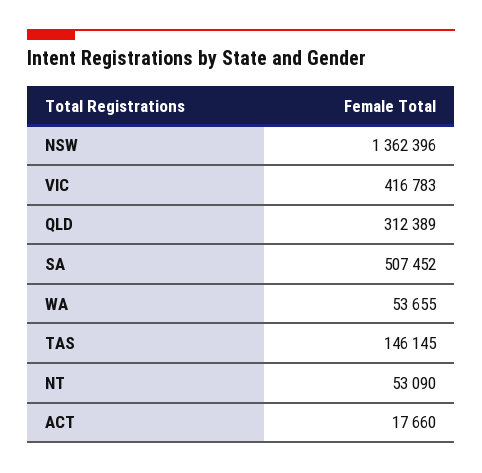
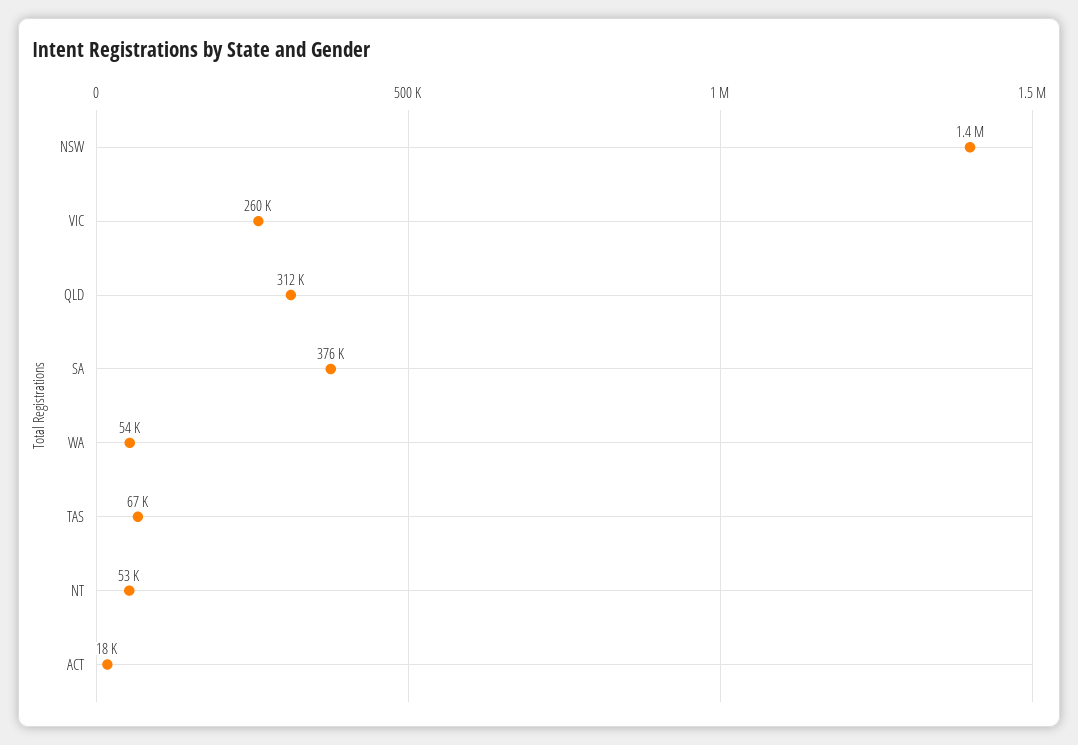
  {
    "NSW": 1362396,
-   "VIC": 416783,
+   "VIC": 260000,
    "QLD": 312389,
-   "SA": 507452,
+   "SA": 376000,
    "WA": 53655,
-   "TAS": 146145,
+   "TAS": 67000,
    "NT": 53090,
    "ACT": 17660
  }

